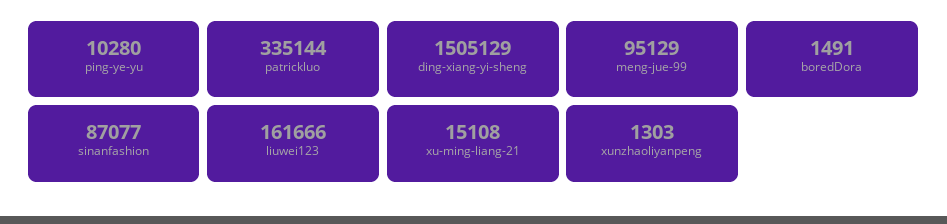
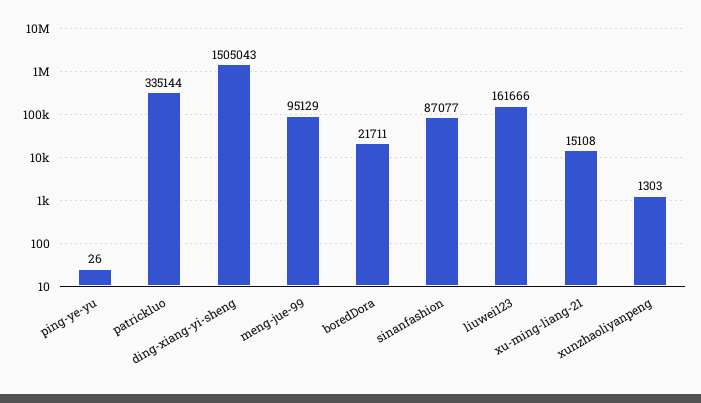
  {
-   "ping-ye-yu": 10280,
+   "ping-ye-yu": 26,
    "patrickluo": 335144,
-   "ding-xiang-yi-sheng": 1505129,
+   "ding-xiang-yi-sheng": 1505043,
    "meng-jue-99": 95129,
-   "boredDora": 1491,
+   "boredDora": 21711,
    "sinanfashion": 87077,
    "liuwei123": 161666,
    "xu-ming-liang-21": 15108,
    "xunzhaoliyanpeng": 1303
  }

